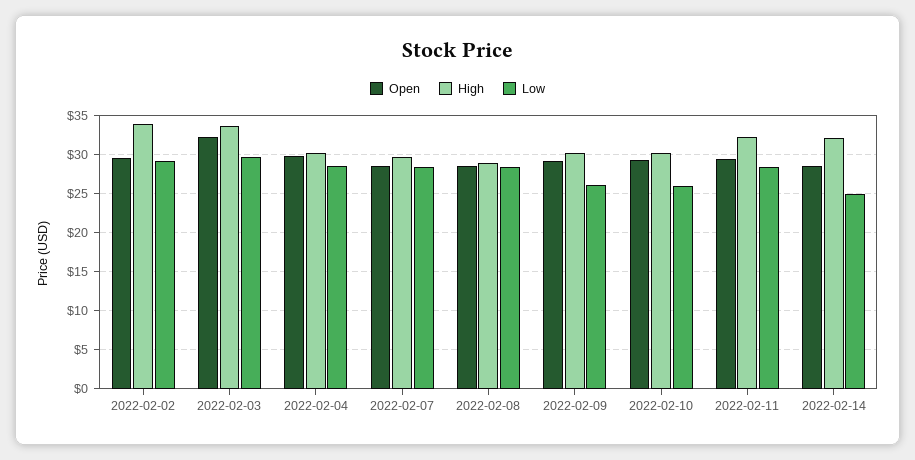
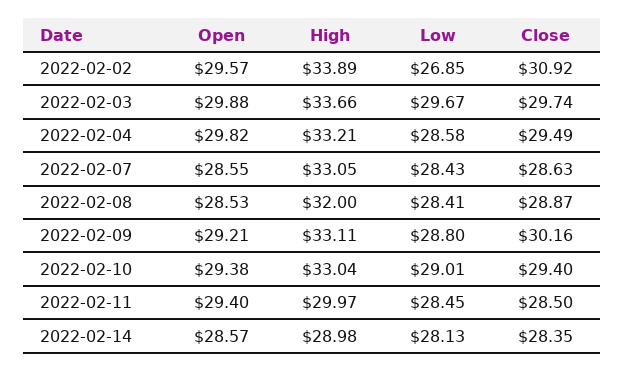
  {
    "Open": {
      "2022-02-02": 29.57,
-     "2022-02-03": 32,
+     "2022-02-03": 29.88,
      "2022-02-04": 29.82,
      "2022-02-07": 28.55,
      "2022-02-08": 28.53,
      "2022-02-09": 29.21,
      "2022-02-10": 29.38,
      "2022-02-11": 29.4,
      "2022-02-14": 28.57
    },
    "High": {
      "2022-02-02": 33.89,
      "2022-02-03": 33.66,
-     "2022-02-04": 30,
+     "2022-02-04": 33.21,
-     "2022-02-07": 30,
+     "2022-02-07": 33.05,
-     "2022-02-08": 29,
+     "2022-02-08": 32,
-     "2022-02-09": 30,
+     "2022-02-09": 33.11,
-     "2022-02-10": 30,
+     "2022-02-10": 33.04,
-     "2022-02-11": 32,
+     "2022-02-11": 29.97,
-     "2022-02-14": 32
+     "2022-02-14": 28.98
    },
    "Low": {
-     "2022-02-02": 29,
+     "2022-02-02": 26.85,
      "2022-02-03": 29.67,
      "2022-02-04": 28.58,
      "2022-02-07": 28.43,
      "2022-02-08": 28.41,
-     "2022-02-09": 26,
+     "2022-02-09": 28.8,
-     "2022-02-10": 26,
+     "2022-02-10": 29.01,
      "2022-02-11": 28.45,
-     "2022-02-14": 25
+     "2022-02-14": 28.13
-   }
+   },
+   "Close": {
+     "2022-02-02": 30.92,
+     "2022-02-03": 29.74,
+     "2022-02-04": 29.49,
+     "2022-02-07": 28.63,
+     "2022-02-08": 28.87,
+     "2022-02-09": 30.16,
+     "2022-02-10": 29.4,
+     "2022-02-11": 28.5,
+     "2022-02-14": 28.35
+   }
  }

